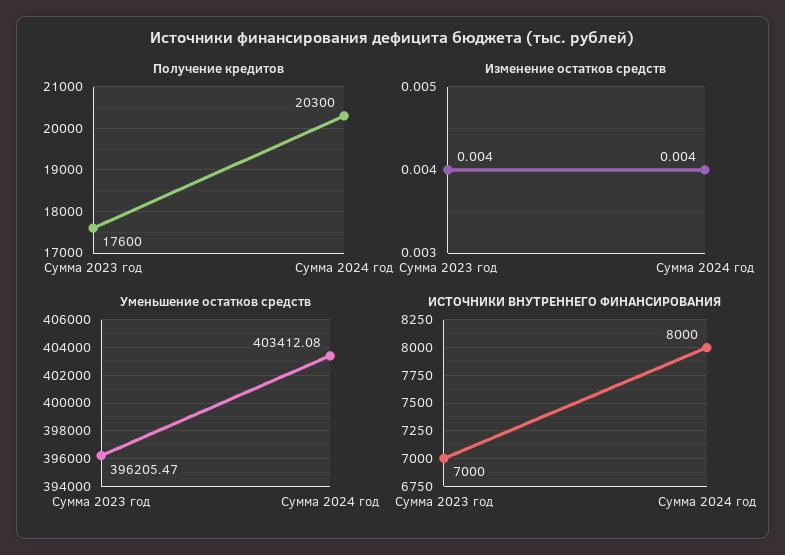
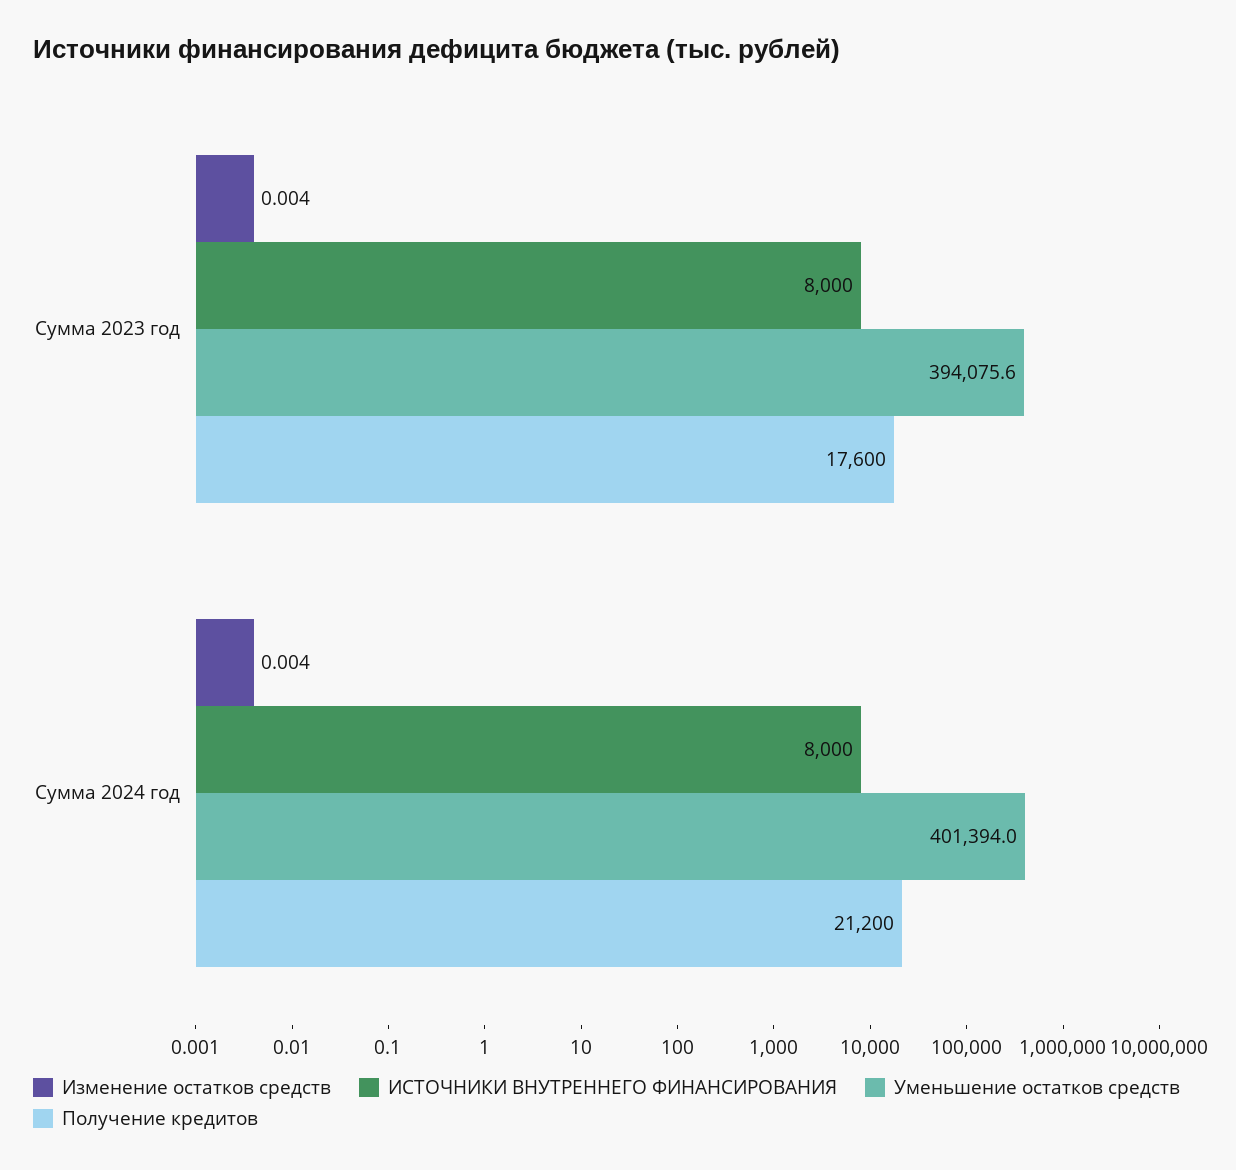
  {
    "Получение кредитов": {
      "Сумма 2023 год": 17600,
-     "Сумма 2024 год": 20300
+     "Сумма 2024 год": 21200
    },
    "Изменение остатков средств": {
      "Сумма 2023 год": 0.004,
      "Сумма 2024 год": 0.004
    },
    "Уменьшение остатков средств": {
-     "Сумма 2023 год": 396205.47,
+     "Сумма 2023 год": 394075.6,
-     "Сумма 2024 год": 403412.08
+     "Сумма 2024 год": 401394
    },
    "ИСТОЧНИКИ ВНУТРЕННЕГО ФИНАНСИРОВАНИЯ": {
-     "Сумма 2023 год": 7000,
+     "Сумма 2023 год": 8000,
      "Сумма 2024 год": 8000
    }
  }

